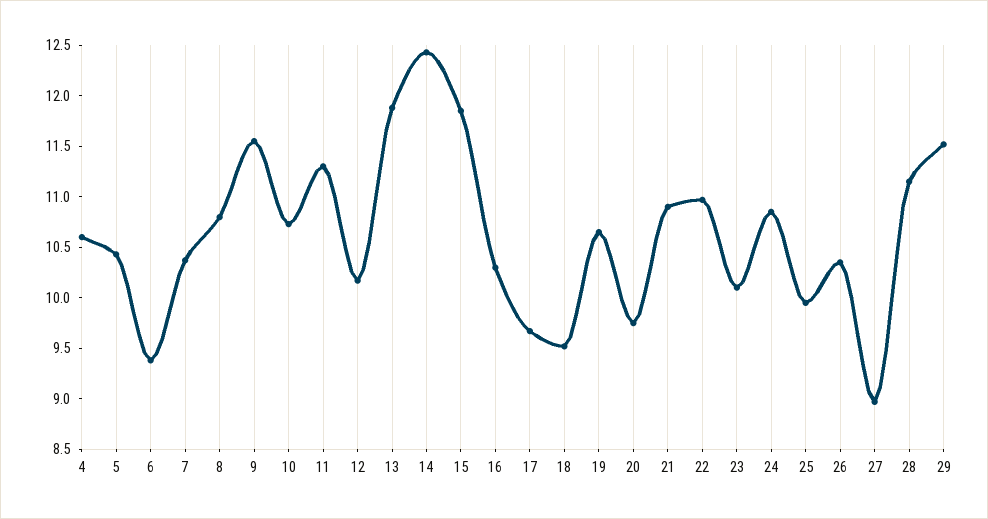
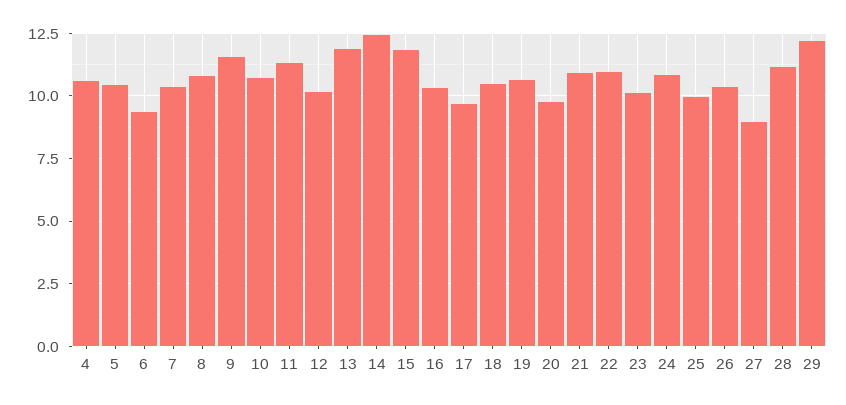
  {
    "4": 10.6,
    "5": 10.4,
    "6": 9.4,
    "7": 10.4,
    "8": 10.8,
    "9": 11.6,
    "10": 10.7,
    "11": 11.3,
    "12": 10.2,
    "13": 11.9,
    "14": 12.4,
    "15": 11.9,
    "16": 10.3,
    "17": 9.7,
-   "18": 9.5,
+   "18": 10.5,
    "19": 10.7,
    "20": 9.8,
    "21": 10.9,
    "22": 11,
    "23": 10.1,
    "24": 10.9,
    "25": 10,
    "26": 10.4,
    "27": 9,
    "28": 11.2,
-   "29": 11.5
+   "29": 12.25
  }

